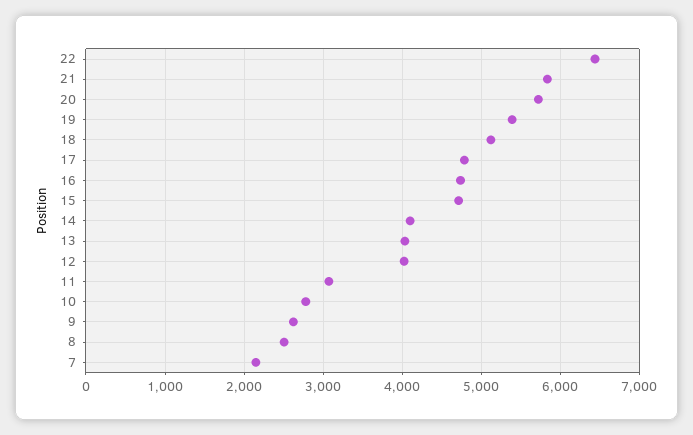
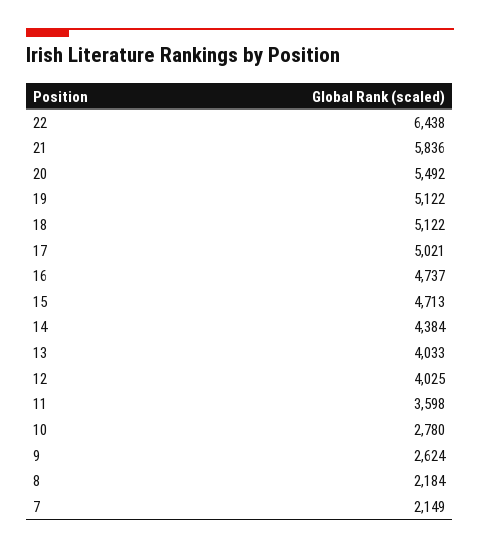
  {
    "22": 6438,
    "21": 5836,
-   "20": 5700,
+   "20": 5492,
-   "19": 5400,
+   "19": 5122,
    "18": 5122,
-   "17": 4800,
+   "17": 5021,
    "16": 4737,
    "15": 4713,
-   "14": 4100,
+   "14": 4384,
    "13": 4033,
    "12": 4025,
-   "11": 3100,
+   "11": 3598,
    "10": 2780,
    "9": 2624,
-   "8": 2500,
+   "8": 2184,
    "7": 2149
  }

